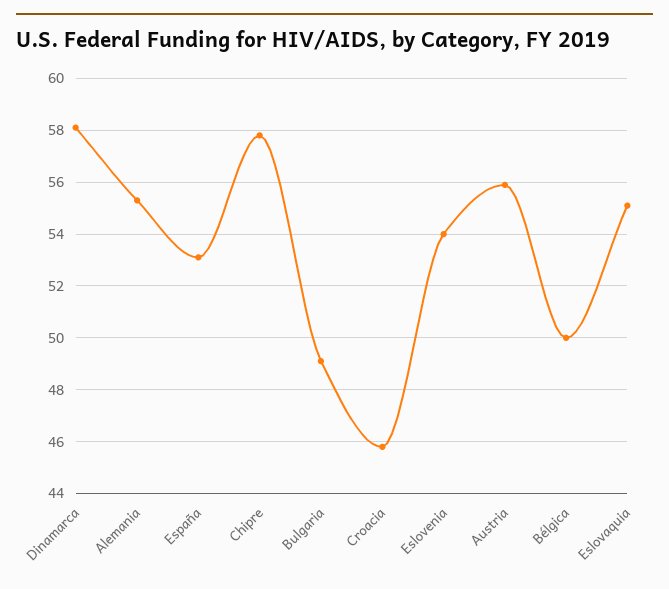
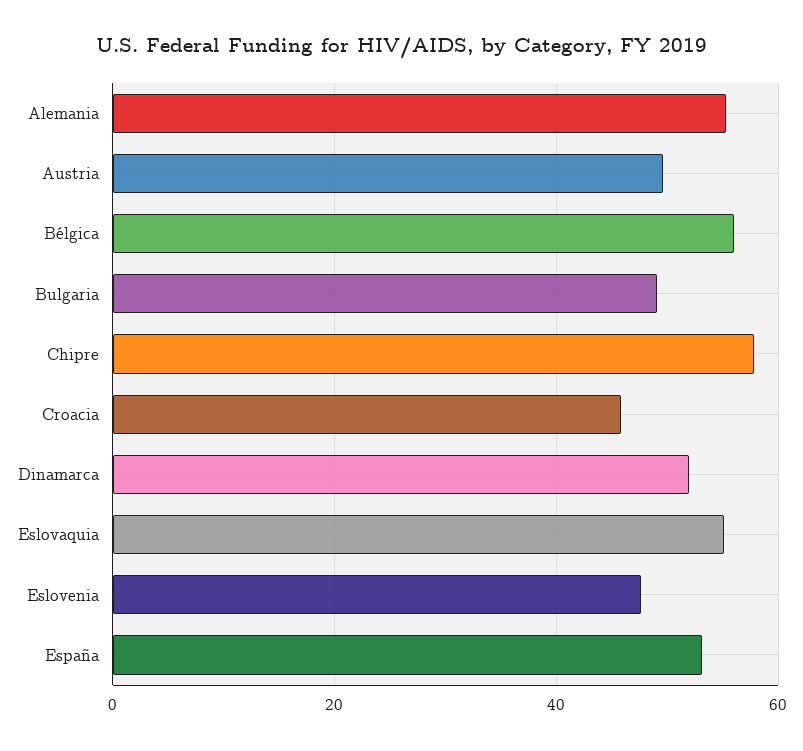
  {
-   "Dinamarca": 58,
+   "Dinamarca": 52,
    "Alemania": 55.5,
    "España": 53,
    "Chipre": 58,
    "Bulgaria": 49,
    "Croacia": 46,
-   "Eslovenia": 54,
+   "Eslovenia": 48,
-   "Austria": 56,
+   "Austria": 50,
-   "Bélgica": 50,
+   "Bélgica": 56,
    "Eslovaquia": 55
  }

